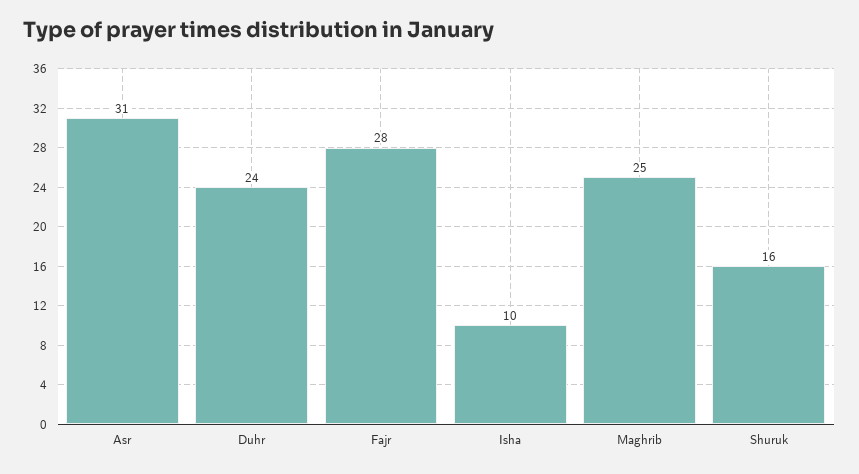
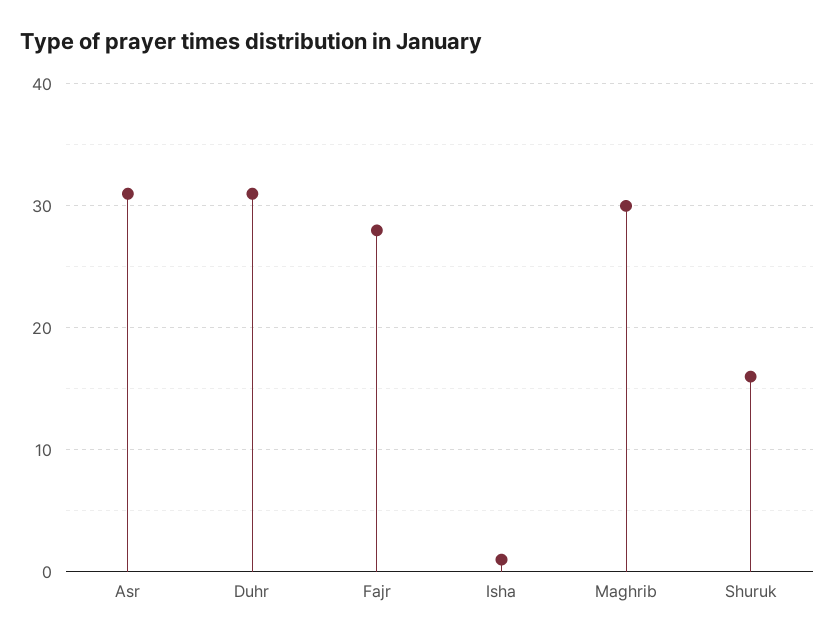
  {
    "Asr": 31,
-   "Duhr": 24,
+   "Duhr": 31,
    "Fajr": 28,
-   "Isha": 10,
+   "Isha": 1,
-   "Maghrib": 25,
+   "Maghrib": 30,
    "Shuruk": 16
  }

